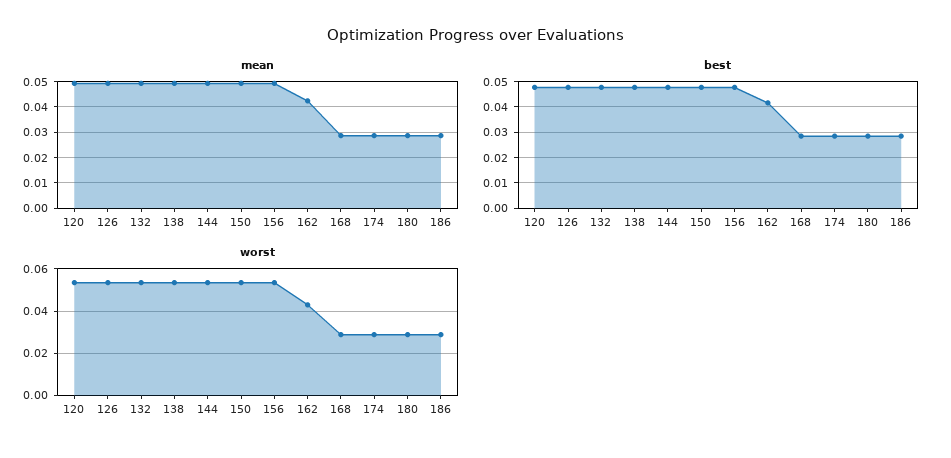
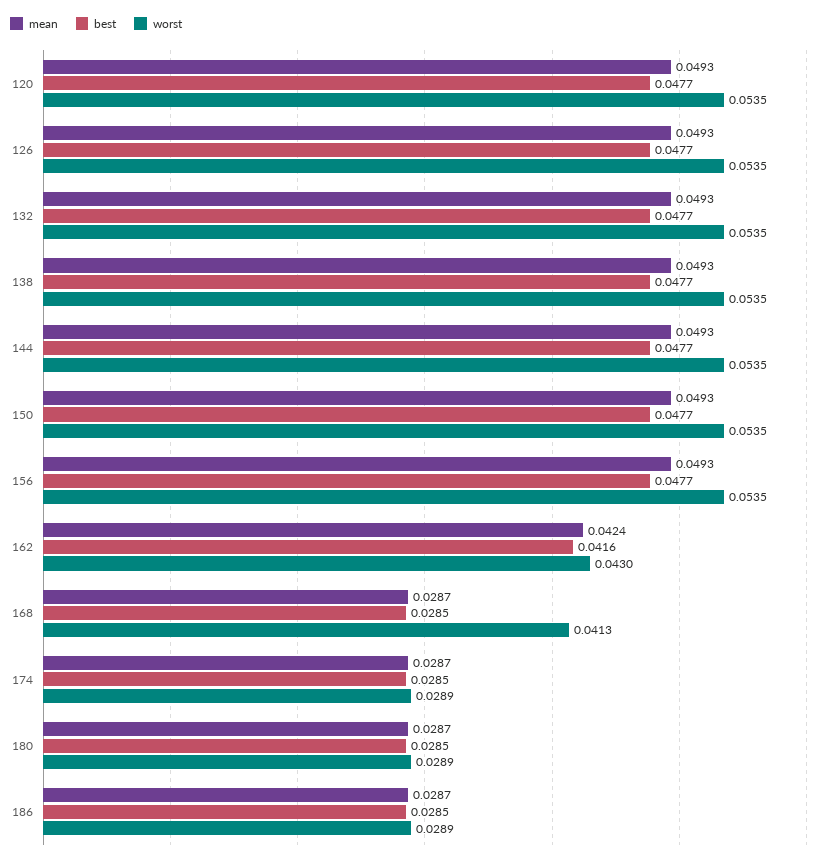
  {
    "mean": {
      "120": 0.0493,
      "126": 0.0493,
      "132": 0.0493,
      "138": 0.0493,
      "144": 0.0493,
      "150": 0.0493,
      "156": 0.0493,
      "162": 0.0424,
      "168": 0.0287,
      "174": 0.0287,
      "180": 0.0287,
      "186": 0.0287
    },
    "best": {
      "120": 0.0477,
      "126": 0.0477,
      "132": 0.0477,
      "138": 0.0477,
      "144": 0.0477,
      "150": 0.0477,
      "156": 0.0477,
      "162": 0.0416,
      "168": 0.0285,
      "174": 0.0285,
      "180": 0.0285,
      "186": 0.0285
    },
    "worst": {
      "120": 0.0535,
      "126": 0.0535,
      "132": 0.0535,
      "138": 0.0535,
      "144": 0.0535,
      "150": 0.0535,
      "156": 0.0535,
      "162": 0.043,
-     "168": 0.03,
+     "168": 0.0413,
      "174": 0.0289,
      "180": 0.0289,
      "186": 0.0289
    }
  }

